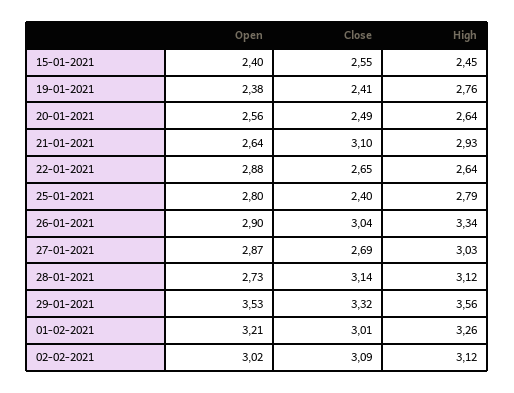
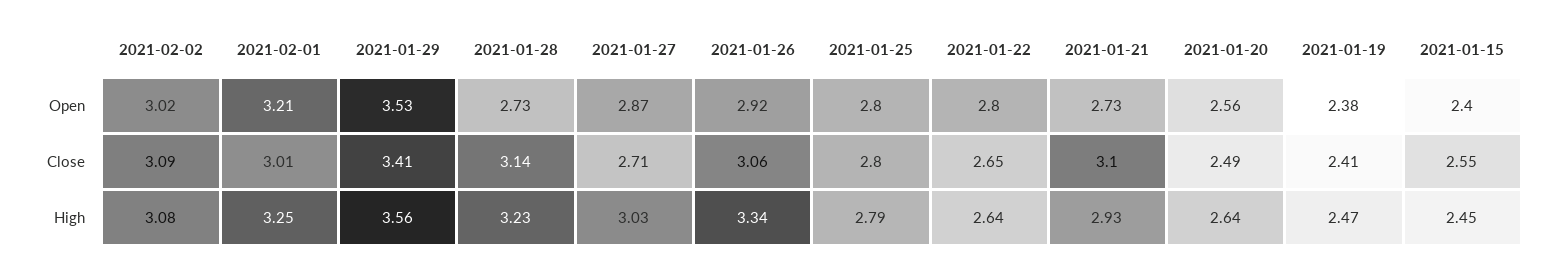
  {
    "Open": {
      "15-01-2021": 2.4,
      "19-01-2021": 2.38,
      "20-01-2021": 2.56,
-     "21-01-2021": 2.64,
+     "21-01-2021": 2.73,
-     "22-01-2021": 2.88,
+     "22-01-2021": 2.8,
      "25-01-2021": 2.8,
-     "26-01-2021": 2.9,
+     "26-01-2021": 2.92,
      "27-01-2021": 2.87,
      "28-01-2021": 2.73,
      "29-01-2021": 3.53,
      "01-02-2021": 3.21,
      "02-02-2021": 3.02
    },
    "Close": {
      "15-01-2021": 2.55,
      "19-01-2021": 2.41,
      "20-01-2021": 2.49,
      "21-01-2021": 3.1,
      "22-01-2021": 2.65,
-     "25-01-2021": 2.4,
+     "25-01-2021": 2.8,
-     "26-01-2021": 3.04,
+     "26-01-2021": 3.06,
-     "27-01-2021": 2.69,
+     "27-01-2021": 2.71,
      "28-01-2021": 3.14,
-     "29-01-2021": 3.32,
+     "29-01-2021": 3.41,
      "01-02-2021": 3.01,
      "02-02-2021": 3.09
    },
    "High": {
      "15-01-2021": 2.45,
-     "19-01-2021": 2.76,
+     "19-01-2021": 2.47,
      "20-01-2021": 2.64,
      "21-01-2021": 2.93,
      "22-01-2021": 2.64,
      "25-01-2021": 2.79,
      "26-01-2021": 3.34,
      "27-01-2021": 3.03,
-     "28-01-2021": 3.12,
+     "28-01-2021": 3.23,
      "29-01-2021": 3.56,
-     "01-02-2021": 3.26,
+     "01-02-2021": 3.25,
-     "02-02-2021": 3.12
+     "02-02-2021": 3.08
    }
  }

